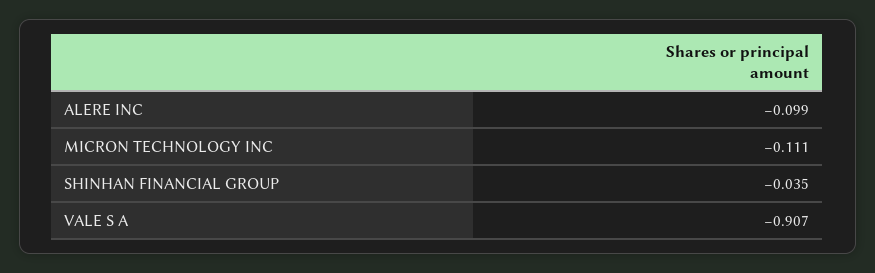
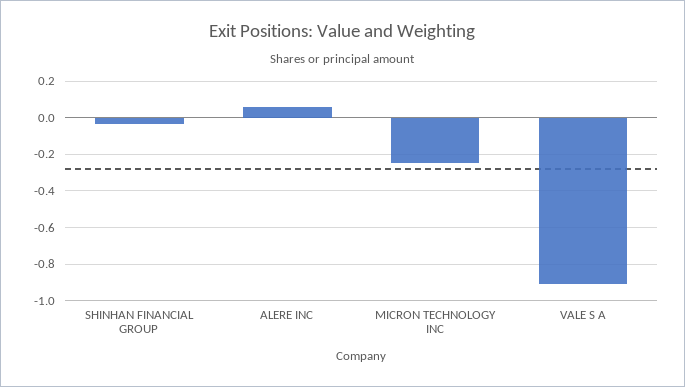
  {
-   "ALERE INC": -0.099,
+   "ALERE INC": 0.05,
-   "MICRON TECHNOLOGY INC": -0.111,
+   "MICRON TECHNOLOGY INC": -0.25,
    "SHINHAN FINANCIAL GROUP": -0.035,
    "VALE S A": -0.907
  }

